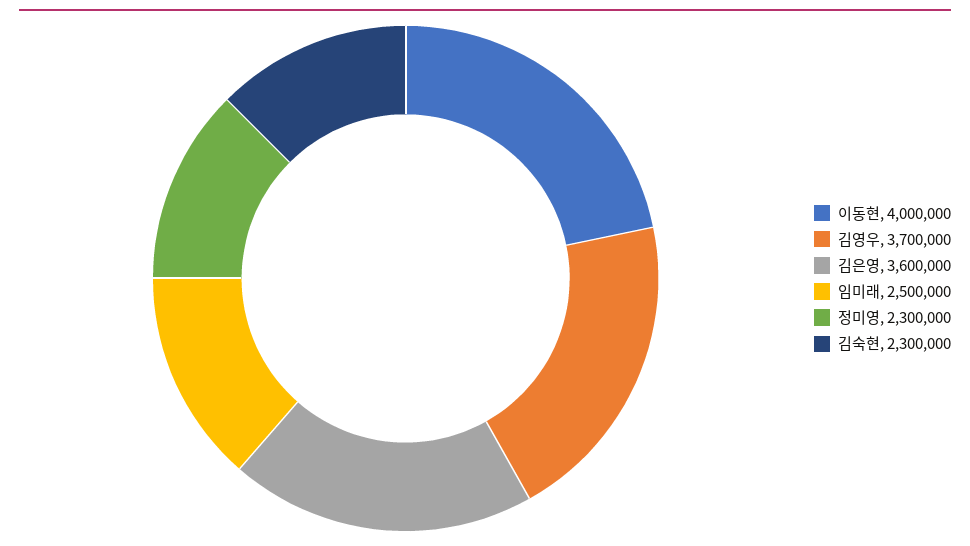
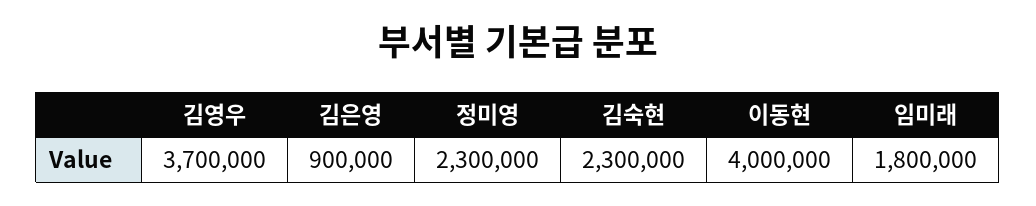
  {
    "이동현": 4000000,
    "김영우": 3700000,
-   "김은영": 3600000,
+   "김은영": 900000,
-   "임미래": 2500000,
+   "임미래": 1800000,
    "정미영": 2300000,
    "김숙현": 2300000
  }

